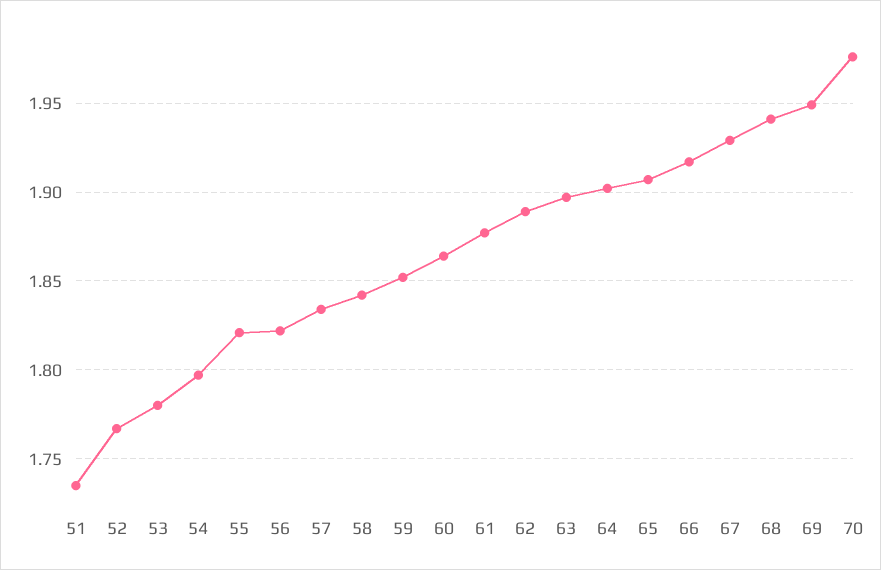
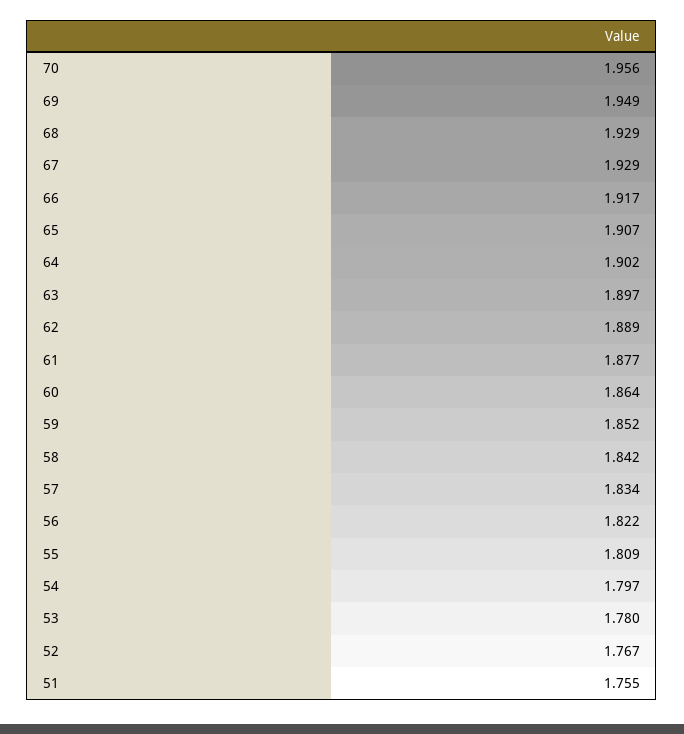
  {
-   "51": 1.735,
+   "51": 1.755,
    "52": 1.767,
    "53": 1.78,
    "54": 1.797,
-   "55": 1.82,
+   "55": 1.809,
    "56": 1.822,
    "57": 1.834,
    "58": 1.842,
    "59": 1.852,
    "60": 1.864,
    "61": 1.877,
    "62": 1.889,
    "63": 1.897,
    "64": 1.902,
    "65": 1.907,
    "66": 1.917,
    "67": 1.929,
-   "68": 1.94,
+   "68": 1.929,
    "69": 1.949,
-   "70": 1.975
+   "70": 1.956
  }

